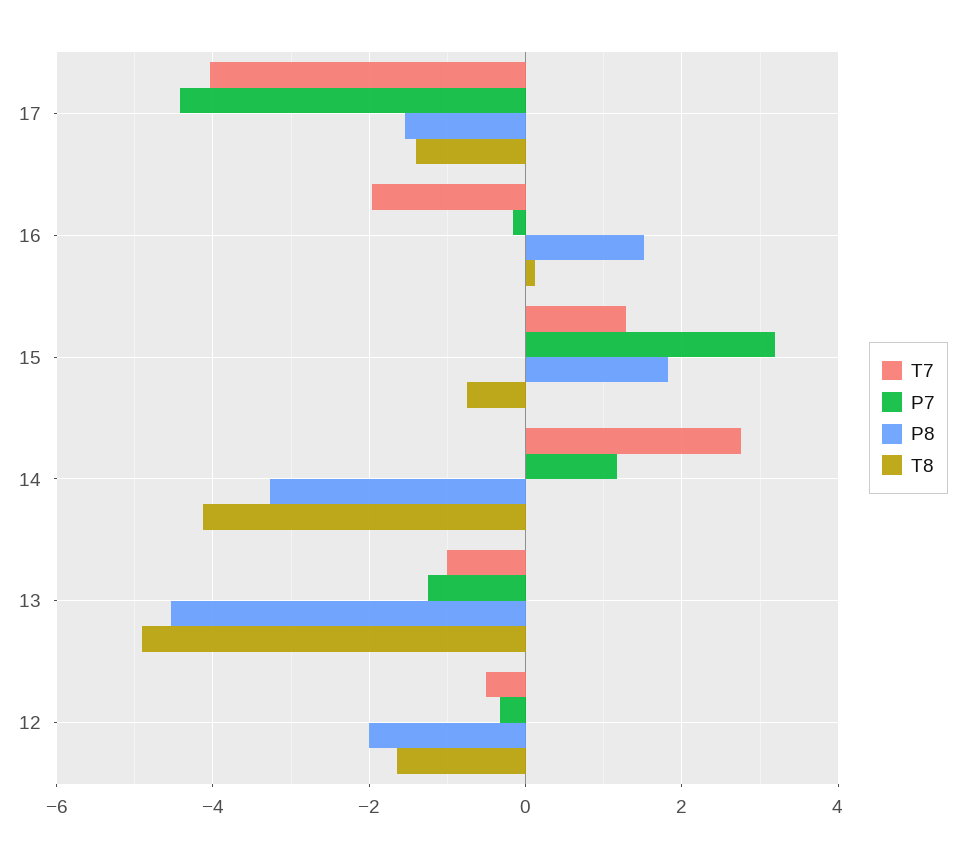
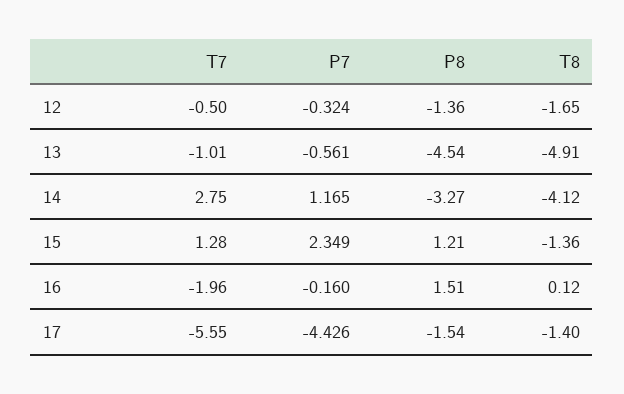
  {
    "T7": {
-     "17": -4,
+     "17": -5.55,
      "16": -1.96,
      "15": 1.28,
      "14": 2.75,
      "13": -1.01,
      "12": -0.5
    },
    "P7": {
      "17": -4.426,
      "16": -0.16,
-     "15": 3.2,
+     "15": 2.349,
      "14": 1.165,
-     "13": -1.2,
+     "13": -0.561,
      "12": -0.324
    },
    "P8": {
      "17": -1.54,
      "16": 1.51,
-     "15": 1.8,
+     "15": 1.21,
      "14": -3.27,
      "13": -4.54,
-     "12": -2
+     "12": -1.36
    },
    "T8": {
      "17": -1.4,
      "16": 0.12,
-     "15": -0.8,
+     "15": -1.36,
      "14": -4.12,
      "13": -4.91,
      "12": -1.65
    }
  }

